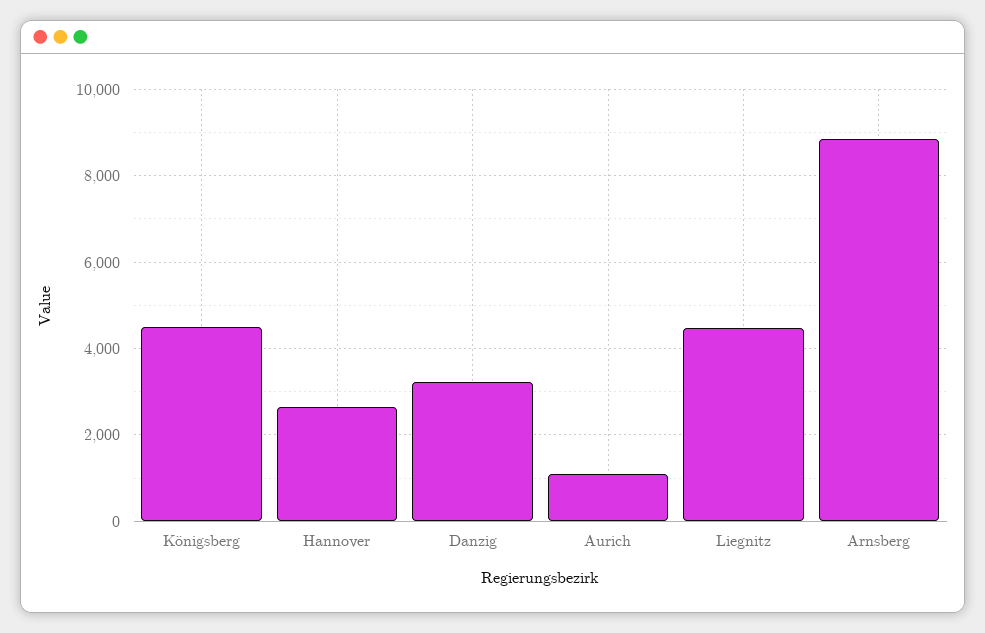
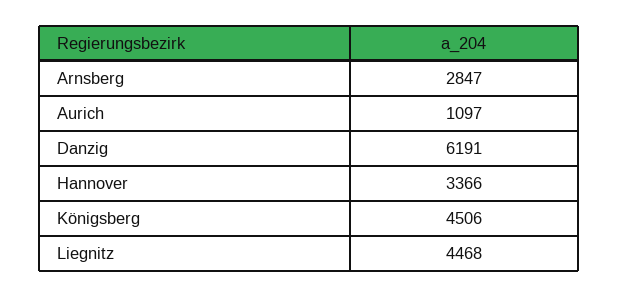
  {
    "Königsberg": 4506,
-   "Hannover": 2600,
+   "Hannover": 3366,
-   "Danzig": 3200,
+   "Danzig": 6191,
    "Aurich": 1097,
    "Liegnitz": 4468,
-   "Arnsberg": 8800
+   "Arnsberg": 2847
  }

